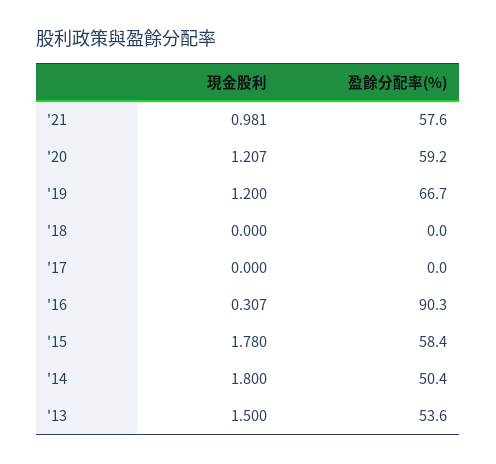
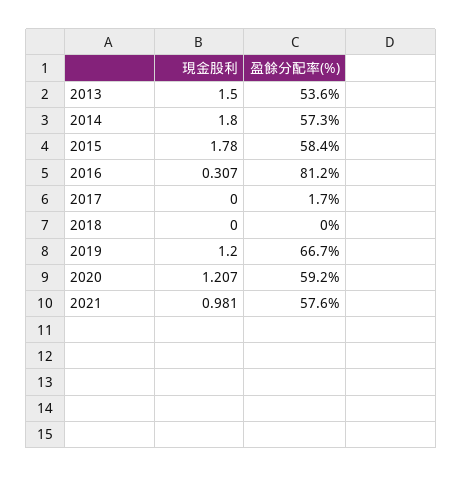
  {
    "現金股利": {
      "'21": 0.981,
      "'20": 1.207,
      "'19": 1.2,
      "'18": 0,
      "'17": 0,
      "'16": 0.307,
      "'15": 1.78,
      "'14": 1.8,
      "'13": 1.5
    },
    "盈餘分配率(%)": {
      "'21": 57.6,
      "'20": 59.2,
      "'19": 66.7,
      "'18": 0,
-     "'17": 0,
+     "'17": 1.7,
-     "'16": 90.3,
+     "'16": 81.2,
      "'15": 58.4,
-     "'14": 50.4,
+     "'14": 57.3,
      "'13": 53.6
    }
  }

